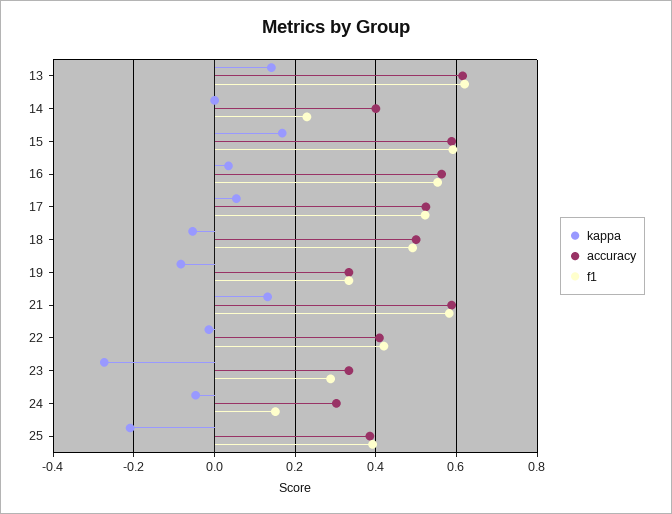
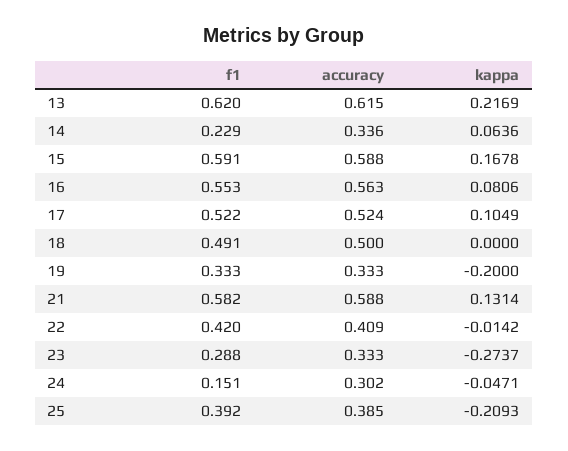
  {
    "kappa": {
-     "13": 0.14,
+     "13": 0.2169,
-     "14": 0,
+     "14": 0.0636,
      "15": 0.1678,
-     "16": 0.04,
+     "16": 0.0806,
-     "17": 0.06,
+     "17": 0.1049,
-     "18": -0.06,
+     "18": 0,
-     "19": -0.08,
+     "19": -0.2,
      "21": 0.1314,
      "22": -0.0142,
      "23": -0.2737,
      "24": -0.0471,
      "25": -0.2093
    },
    "accuracy": {
      "13": 0.615,
-     "14": 0.4,
+     "14": 0.336,
      "15": 0.588,
      "16": 0.563,
      "17": 0.524,
      "18": 0.5,
      "19": 0.333,
      "21": 0.588,
      "22": 0.409,
      "23": 0.333,
      "24": 0.302,
      "25": 0.385
    },
    "f1": {
      "13": 0.62,
      "14": 0.229,
      "15": 0.591,
      "16": 0.553,
      "17": 0.522,
      "18": 0.491,
      "19": 0.333,
      "21": 0.582,
      "22": 0.42,
      "23": 0.288,
      "24": 0.151,
      "25": 0.392
    }
  }

